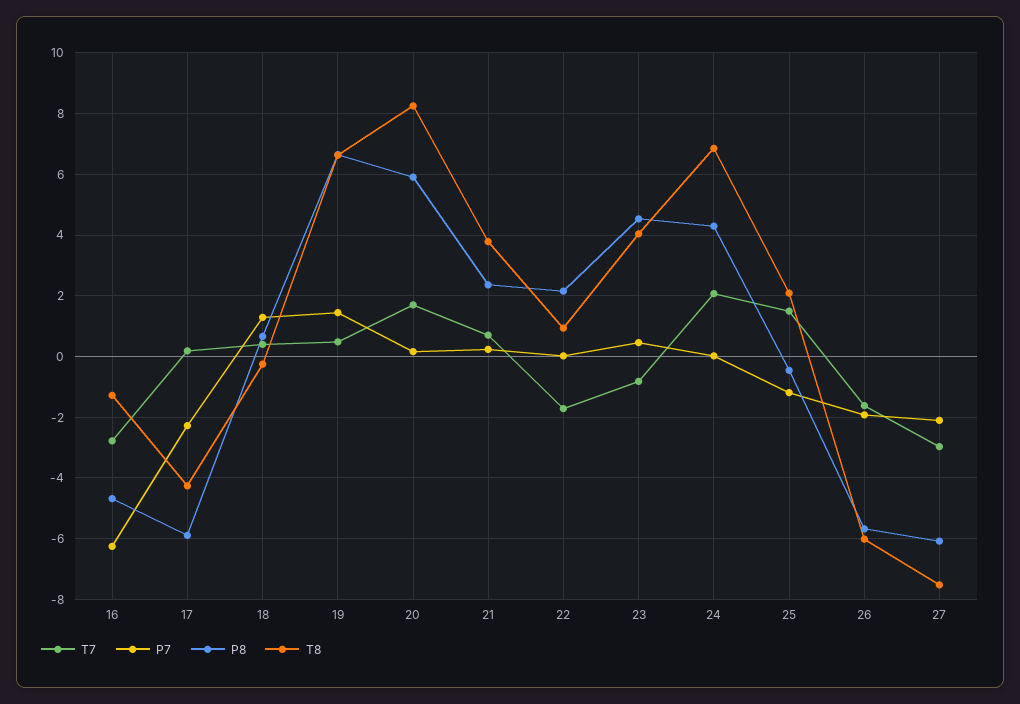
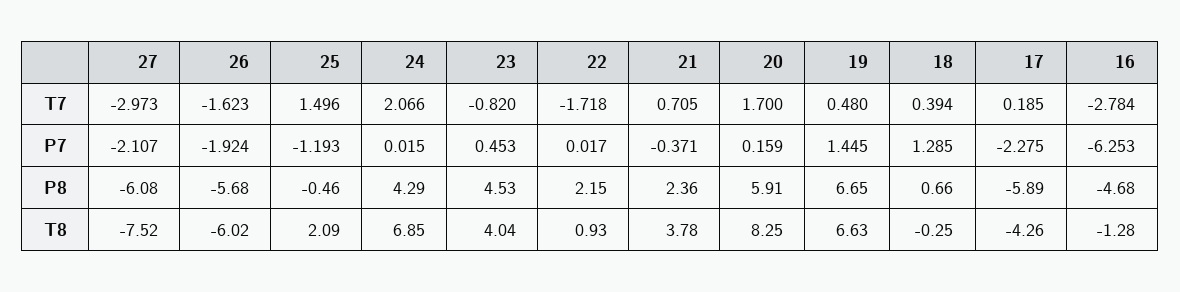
  {
    "T7": {
      "16": -2.784,
      "17": 0.185,
      "18": 0.394,
      "19": 0.48,
      "20": 1.7,
      "21": 0.705,
      "22": -1.718,
      "23": -0.82,
      "24": 2.066,
      "25": 1.496,
      "26": -1.623,
      "27": -2.973
    },
    "P7": {
      "16": -6.253,
      "17": -2.275,
      "18": 1.285,
      "19": 1.445,
      "20": 0.159,
-     "21": 0.2,
+     "21": -0.371,
      "22": 0.017,
      "23": 0.453,
      "24": 0.015,
      "25": -1.193,
      "26": -1.924,
      "27": -2.107
    },
    "P8": {
      "16": -4.68,
      "17": -5.89,
      "18": 0.66,
      "19": 6.65,
      "20": 5.91,
      "21": 2.36,
      "22": 2.15,
      "23": 4.53,
      "24": 4.29,
      "25": -0.46,
      "26": -5.68,
      "27": -6.08
    },
    "T8": {
      "16": -1.28,
      "17": -4.26,
      "18": -0.25,
      "19": 6.63,
      "20": 8.25,
      "21": 3.78,
      "22": 0.93,
      "23": 4.04,
      "24": 6.85,
      "25": 2.09,
      "26": -6.02,
      "27": -7.52
    }
  }

